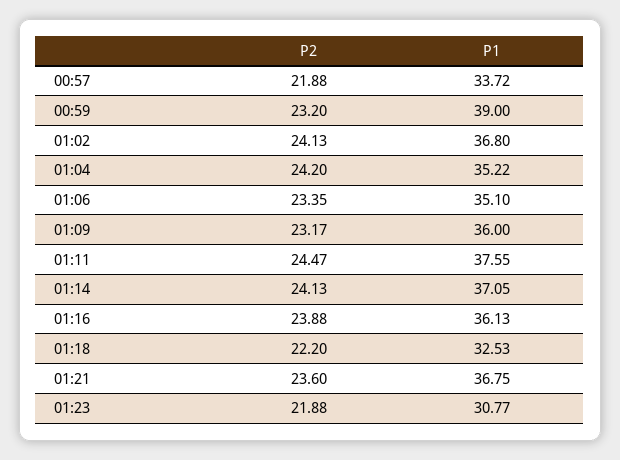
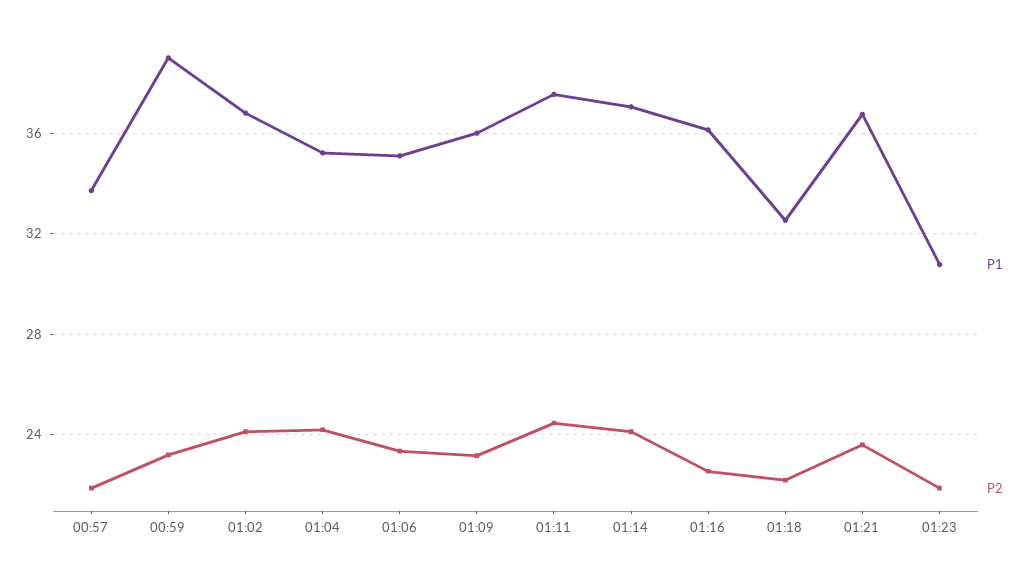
  {
    "P2": {
      "00:57": 21.88,
      "00:59": 23.2,
      "01:02": 24.13,
      "01:04": 24.2,
      "01:06": 23.35,
      "01:09": 23.17,
      "01:11": 24.47,
      "01:14": 24.13,
-     "01:16": 23.88,
+     "01:16": 22.5,
      "01:18": 22.2,
      "01:21": 23.6,
      "01:23": 21.88
    },
    "P1": {
      "00:57": 33.72,
      "00:59": 39,
      "01:02": 36.8,
      "01:04": 35.22,
      "01:06": 35.1,
      "01:09": 36,
      "01:11": 37.55,
      "01:14": 37.05,
      "01:16": 36.13,
      "01:18": 32.53,
      "01:21": 36.75,
      "01:23": 30.77
    }
  }

